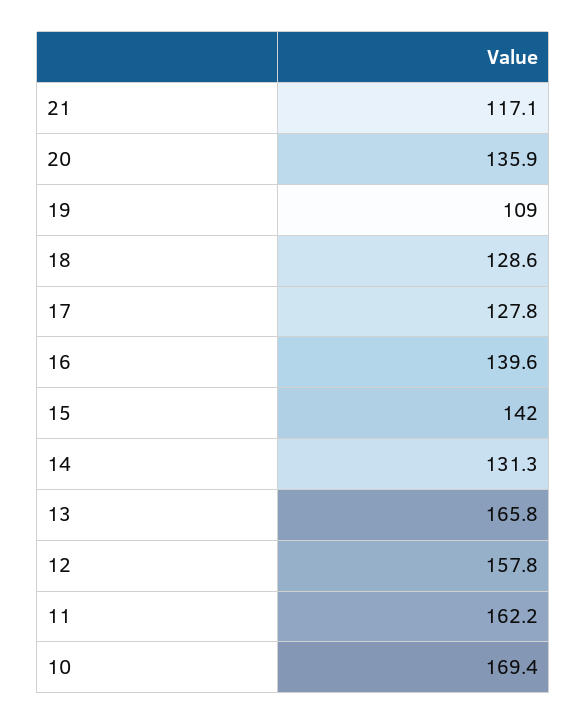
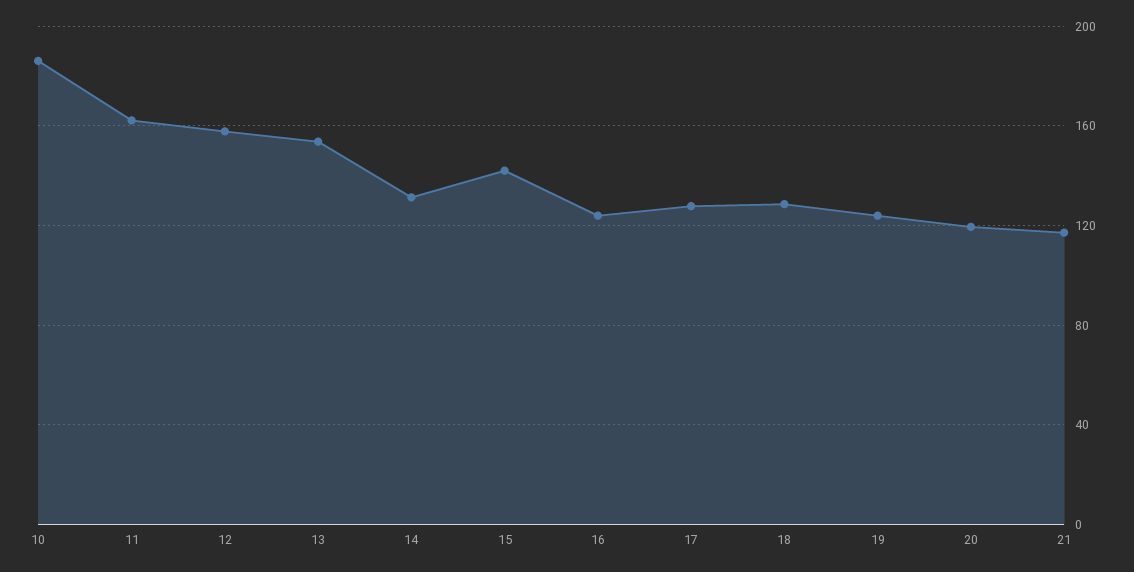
  {
    "21": 117.1,
-   "20": 135.9,
+   "20": 120,
-   "19": 109,
+   "19": 125,
    "18": 128.6,
    "17": 127.8,
-   "16": 139.6,
+   "16": 125,
    "15": 142,
    "14": 131.3,
-   "13": 165.8,
+   "13": 155,
    "12": 157.8,
    "11": 162.2,
-   "10": 169.4
+   "10": 185
  }

